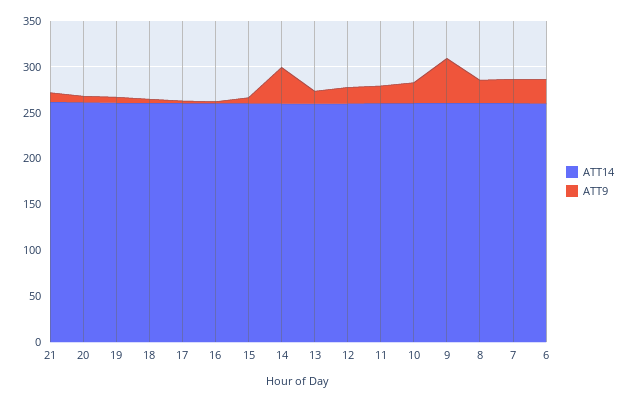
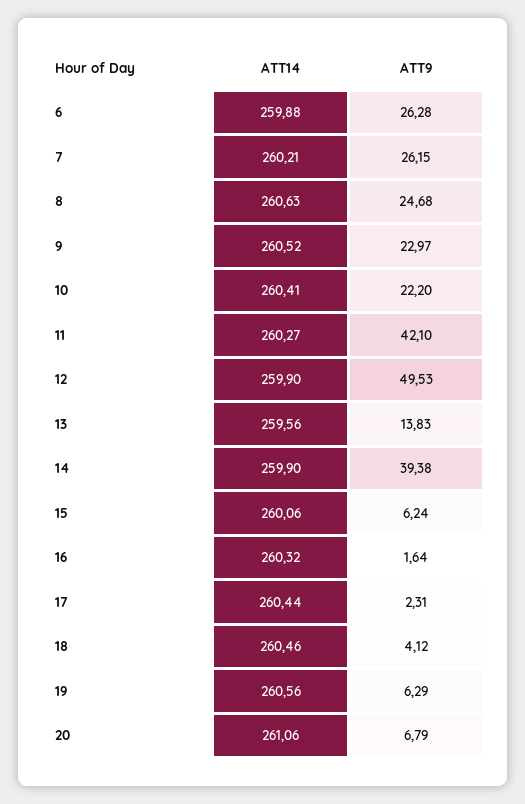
  {
    "ATT14": {
-     "21": 260,
      "20": 261.06,
      "19": 260.56,
      "18": 260.46,
      "17": 260.44,
      "16": 260.32,
      "15": 260.06,
      "14": 259.9,
      "13": 259.56,
      "12": 259.9,
      "11": 260.27,
      "10": 260.41,
      "9": 260.52,
      "8": 260.63,
      "7": 260.21,
      "6": 259.88
    },
    "ATT9": {
-     "21": 10,
      "20": 6.79,
      "19": 6.29,
      "18": 4.12,
      "17": 2.31,
      "16": 1.64,
      "15": 6.24,
      "14": 39.38,
      "13": 13.83,
-     "12": 20,
+     "12": 49.53,
-     "11": 20,
+     "11": 42.1,
      "10": 22.2,
-     "9": 50,
+     "9": 22.97,
      "8": 24.68,
      "7": 26.15,
      "6": 26.28
    }
  }

